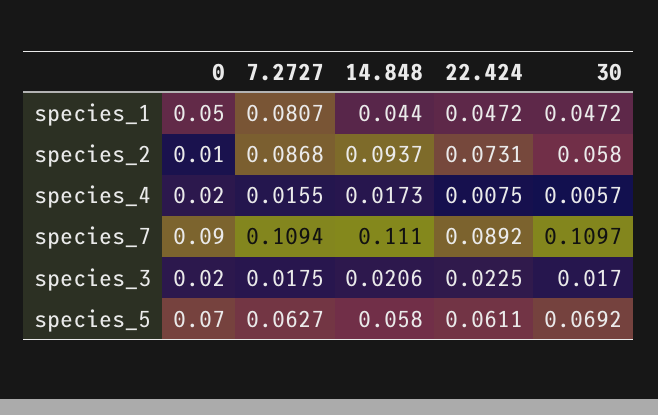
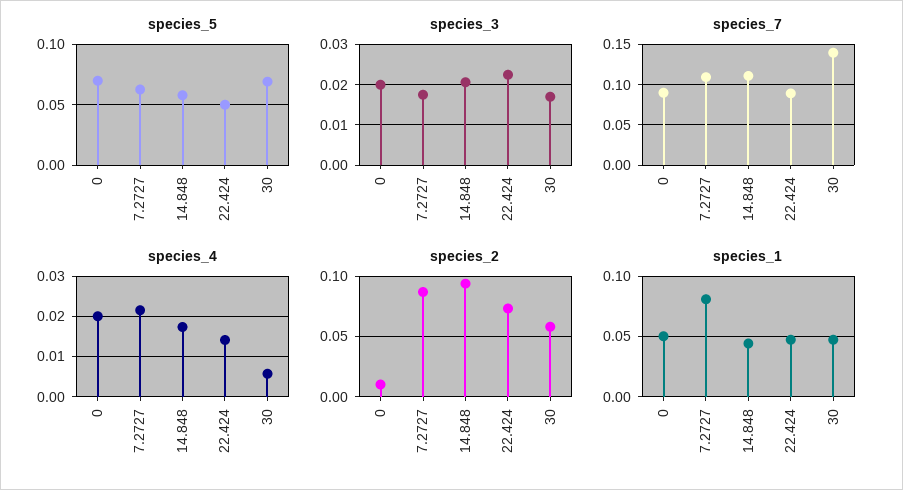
  {
    "species_1": {
      "0": 0.05,
      "7.2727": 0.0807,
      "14.848": 0.044,
      "22.424": 0.0472,
      "30": 0.0472
    },
    "species_2": {
      "0": 0.01,
      "7.2727": 0.0868,
      "14.848": 0.0937,
      "22.424": 0.0731,
      "30": 0.058
    },
    "species_4": {
      "0": 0.02,
-     "7.2727": 0.0155,
+     "7.2727": 0.022,
      "14.848": 0.0173,
-     "22.424": 0.0075,
+     "22.424": 0.014,
      "30": 0.0057
    },
    "species_7": {
      "0": 0.09,
      "7.2727": 0.1094,
      "14.848": 0.111,
      "22.424": 0.0892,
-     "30": 0.1097
+     "30": 0.14
    },
    "species_3": {
      "0": 0.02,
      "7.2727": 0.0175,
      "14.848": 0.0206,
      "22.424": 0.0225,
      "30": 0.017
    },
    "species_5": {
      "0": 0.07,
      "7.2727": 0.0627,
      "14.848": 0.058,
-     "22.424": 0.0611,
+     "22.424": 0.05,
      "30": 0.0692
    }
  }

